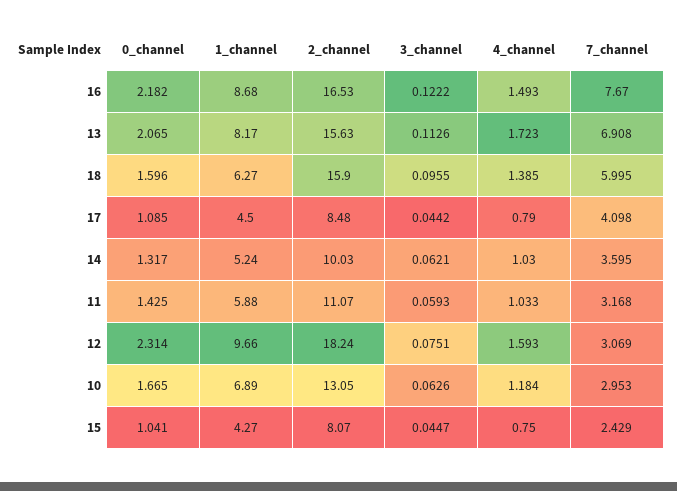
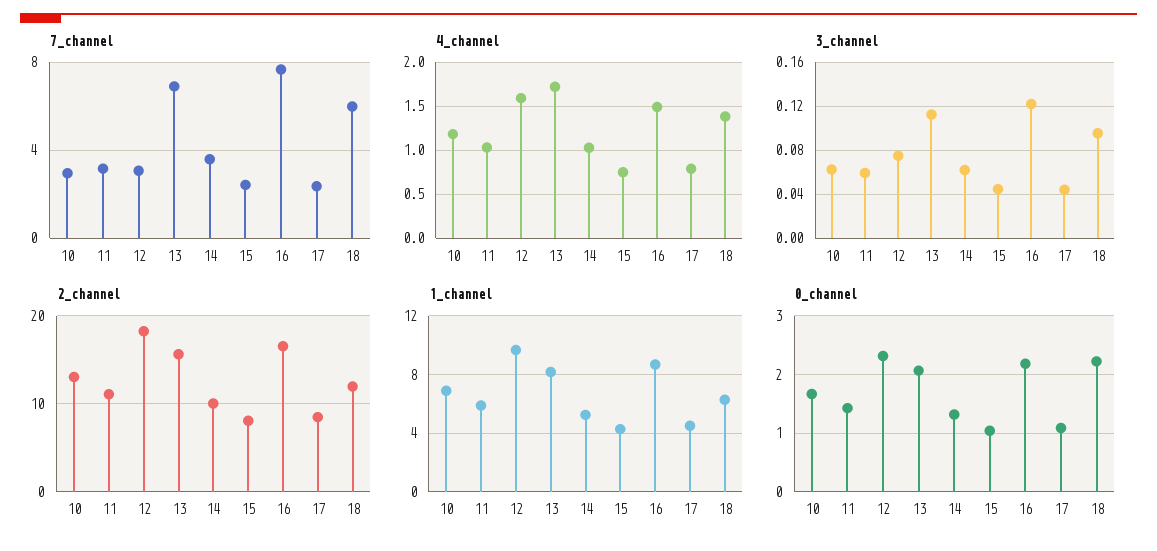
  {
    "0_channel": {
      "16": 2.182,
      "13": 2.065,
-     "18": 1.596,
+     "18": 2.2,
      "17": 1.085,
      "14": 1.317,
      "11": 1.425,
      "12": 2.314,
      "10": 1.665,
      "15": 1.041
    },
    "1_channel": {
      "16": 8.68,
      "13": 8.17,
      "18": 6.27,
      "17": 4.5,
      "14": 5.24,
      "11": 5.88,
      "12": 9.66,
      "10": 6.89,
      "15": 4.27
    },
    "2_channel": {
      "16": 16.53,
      "13": 15.63,
-     "18": 15.9,
+     "18": 12,
      "17": 8.48,
      "14": 10.03,
      "11": 11.07,
      "12": 18.24,
      "10": 13.05,
      "15": 8.07
    },
    "3_channel": {
      "16": 0.1222,
      "13": 0.1126,
      "18": 0.0955,
      "17": 0.0442,
      "14": 0.0621,
      "11": 0.0593,
      "12": 0.0751,
      "10": 0.0626,
      "15": 0.0447
    },
    "4_channel": {
      "16": 1.493,
      "13": 1.723,
      "18": 1.385,
      "17": 0.79,
      "14": 1.03,
      "11": 1.033,
      "12": 1.593,
      "10": 1.184,
      "15": 0.75
    },
    "7_channel": {
      "16": 7.67,
      "13": 6.908,
      "18": 5.995,
-     "17": 4.098,
+     "17": 2.5,
      "14": 3.595,
      "11": 3.168,
      "12": 3.069,
      "10": 2.953,
      "15": 2.429
    }
  }

